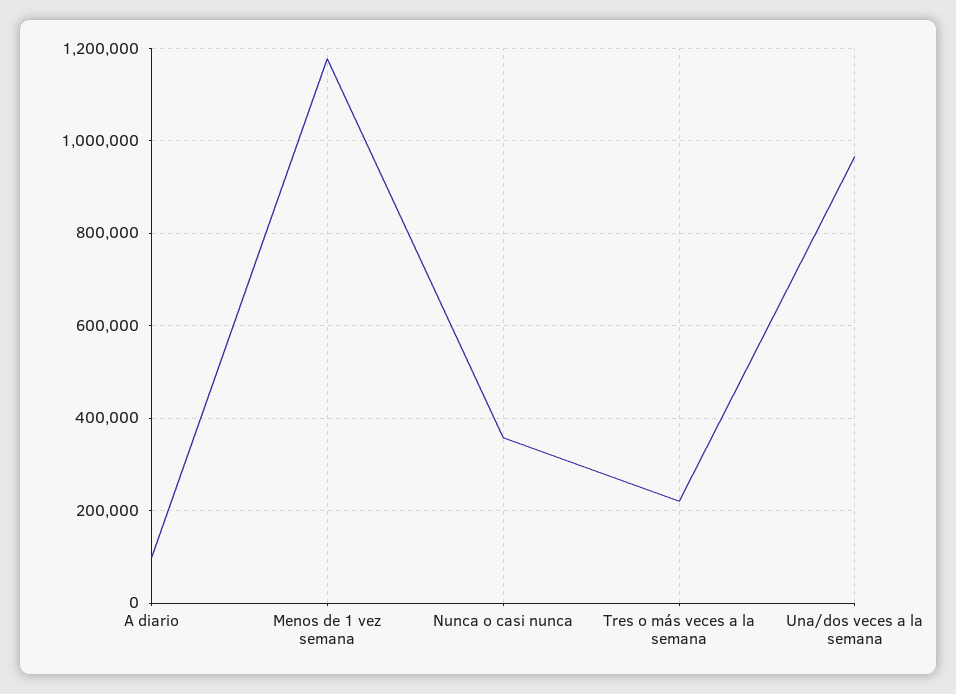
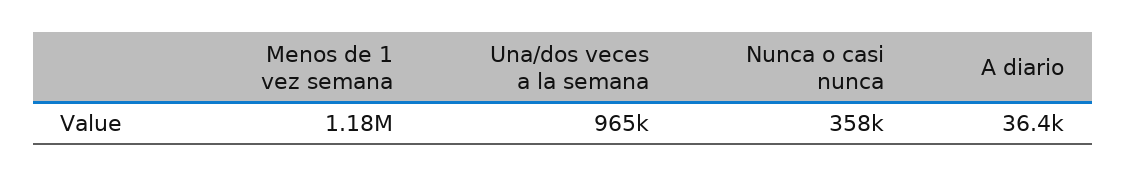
  {
-   "A diario": 100000,
+   "A diario": 36400,
    "Menos de 1 vez semana": 1180000,
    "Nunca o casi nunca": 358000,
-   "Tres o más veces a la semana": 220000,
    "Una/dos veces a la semana": 965000
  }

